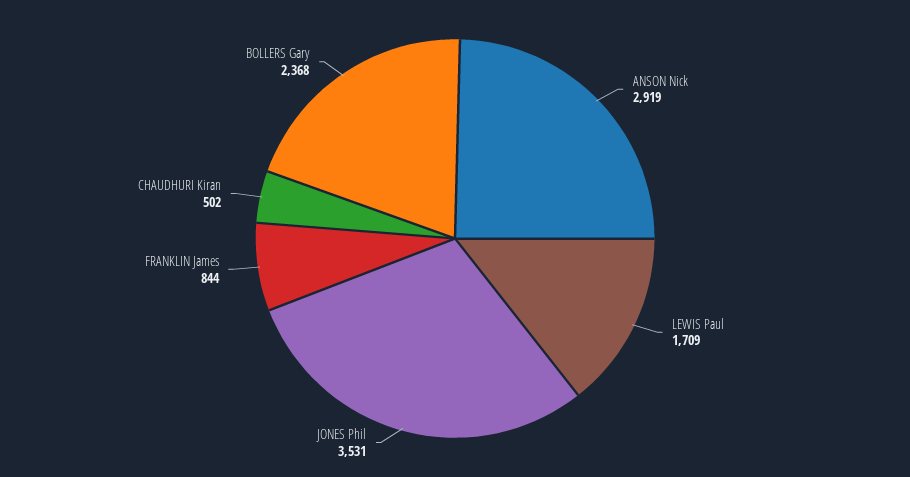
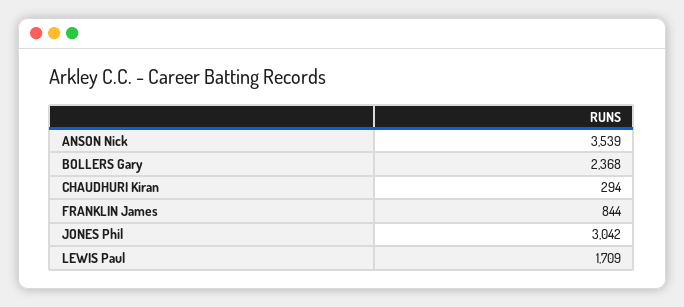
  {
-   "ANSON Nick": 2919,
+   "ANSON Nick": 3539,
    "LEWIS Paul": 1709,
-   "JONES Phil": 3531,
+   "JONES Phil": 3042,
    "FRANKLIN James": 844,
-   "CHAUDHURI Kiran": 502,
+   "CHAUDHURI Kiran": 294,
    "BOLLERS Gary": 2368
  }

